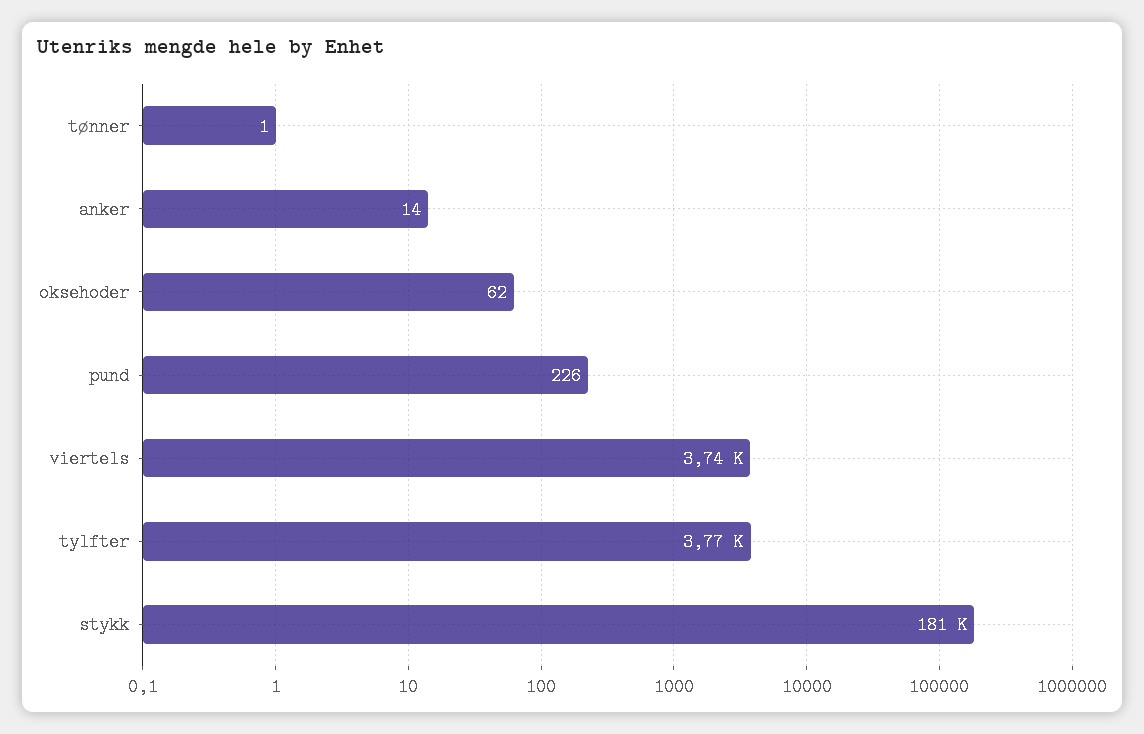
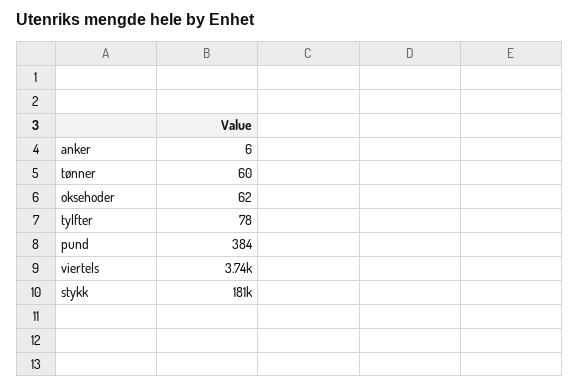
  {
-   "tønner": 1,
+   "tønner": 60,
-   "anker": 14,
+   "anker": 6,
    "oksehoder": 62,
-   "pund": 226,
+   "pund": 384,
    "viertels": 3740,
-   "tylfter": 3770,
+   "tylfter": 78,
    "stykk": 181000
  }

